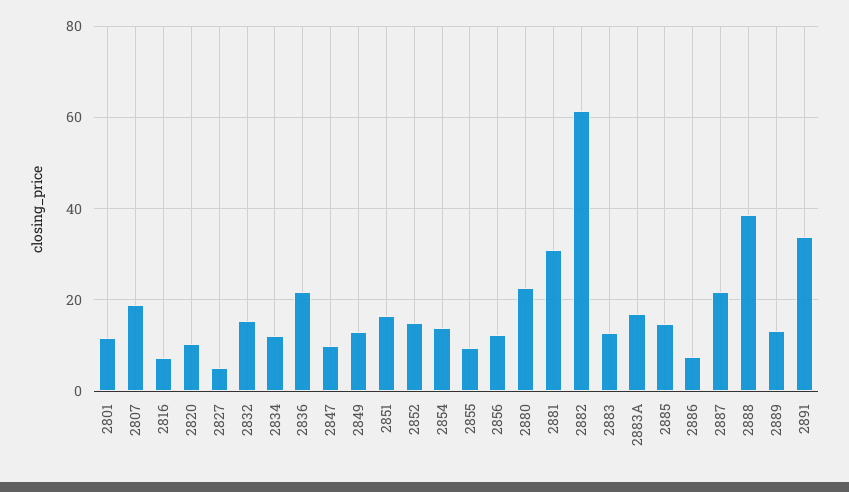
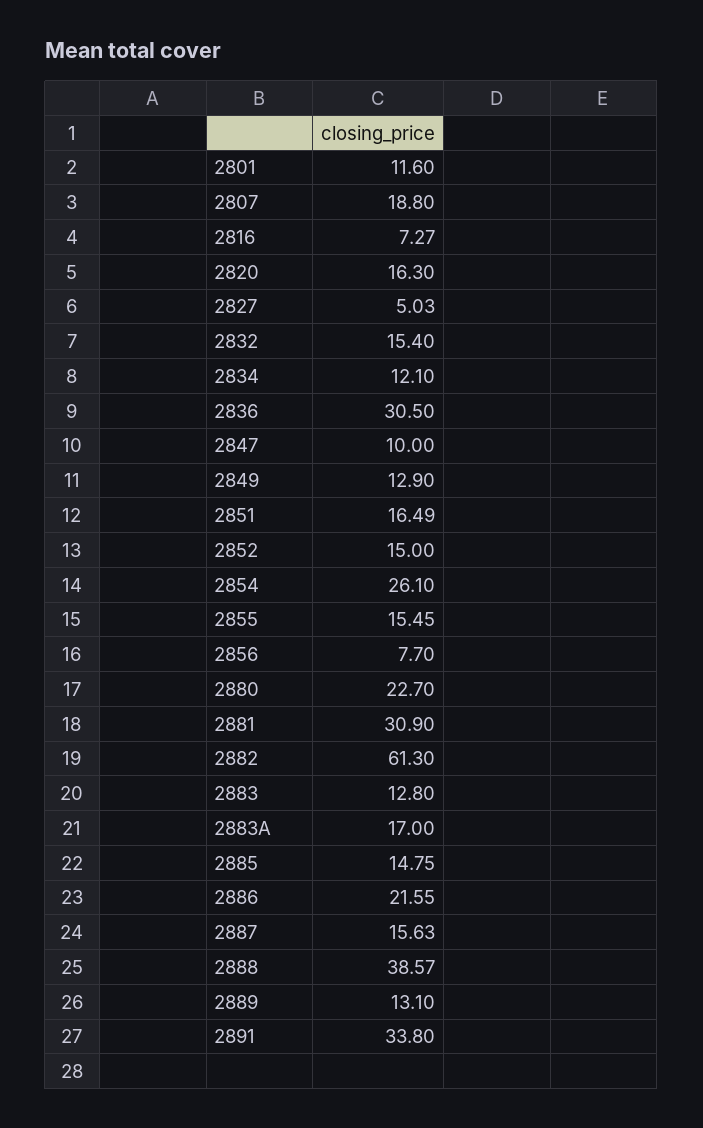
  {
    "2801": 11.6,
    "2807": 18.8,
    "2816": 7.27,
-   "2820": 10,
+   "2820": 16.3,
    "2827": 5.03,
    "2832": 15.4,
    "2834": 12.1,
-   "2836": 22,
+   "2836": 30.5,
    "2847": 10,
    "2849": 12.9,
    "2851": 16.49,
    "2852": 15,
-   "2854": 14,
+   "2854": 26.1,
-   "2855": 10,
+   "2855": 15.45,
-   "2856": 12,
+   "2856": 7.7,
    "2880": 22.7,
    "2881": 30.9,
    "2882": 61.3,
    "2883": 12.8,
    "2883A": 17,
    "2885": 14.75,
-   "2886": 8,
+   "2886": 21.55,
-   "2887": 22,
+   "2887": 15.63,
    "2888": 38.57,
    "2889": 13.1,
    "2891": 33.8
  }

